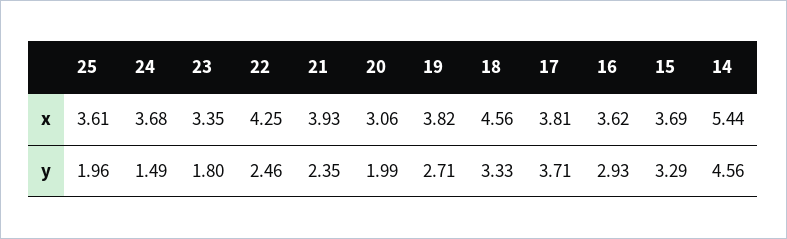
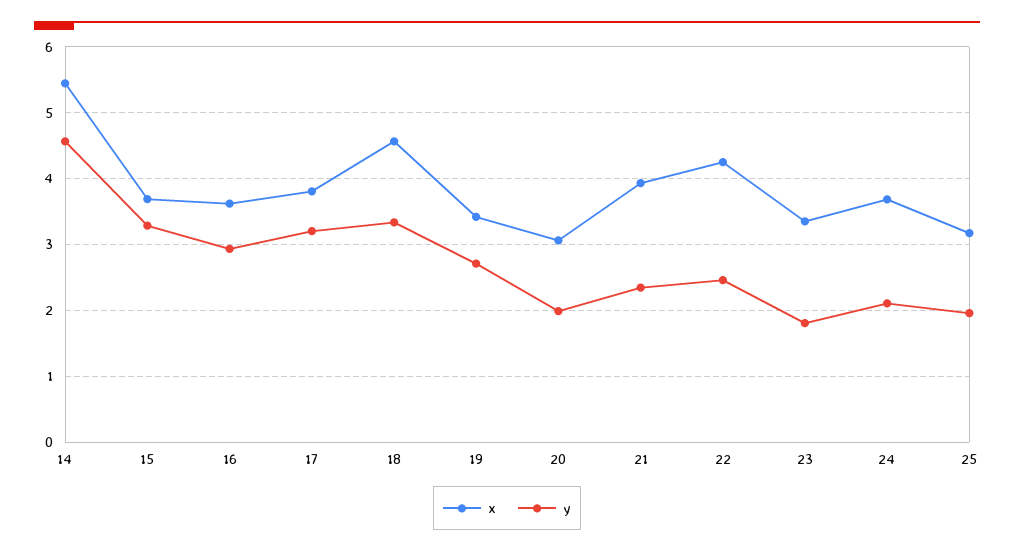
  {
    "x": {
-     "25": 3.61,
+     "25": 3.2,
      "24": 3.68,
      "23": 3.35,
      "22": 4.25,
      "21": 3.93,
      "20": 3.06,
-     "19": 3.82,
+     "19": 3.4,
      "18": 4.56,
      "17": 3.81,
      "16": 3.62,
      "15": 3.69,
      "14": 5.44
    },
    "y": {
      "25": 1.96,
-     "24": 1.49,
+     "24": 2.1,
      "23": 1.8,
      "22": 2.46,
      "21": 2.35,
      "20": 1.99,
      "19": 2.71,
      "18": 3.33,
-     "17": 3.71,
+     "17": 3.2,
      "16": 2.93,
      "15": 3.29,
      "14": 4.56
    }
  }

